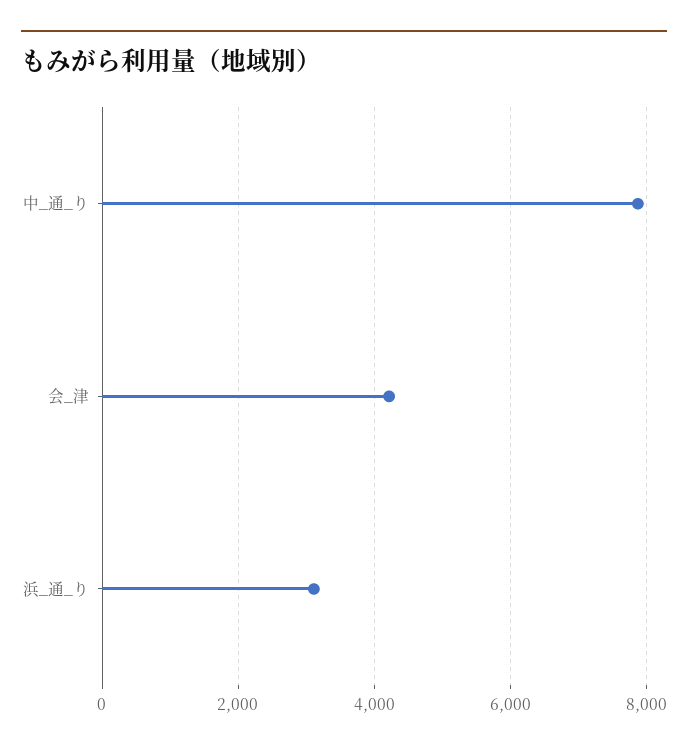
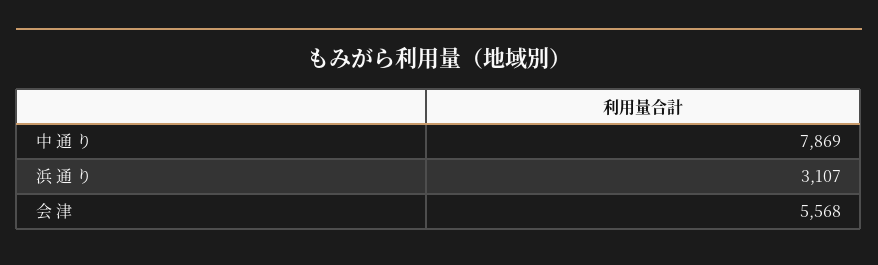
  {
    "中_通_り": 7869,
-   "会_津": 4200,
+   "会_津": 5568,
    "浜_通_り": 3107
  }

